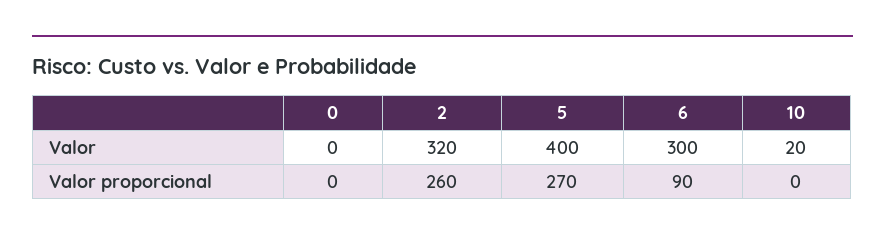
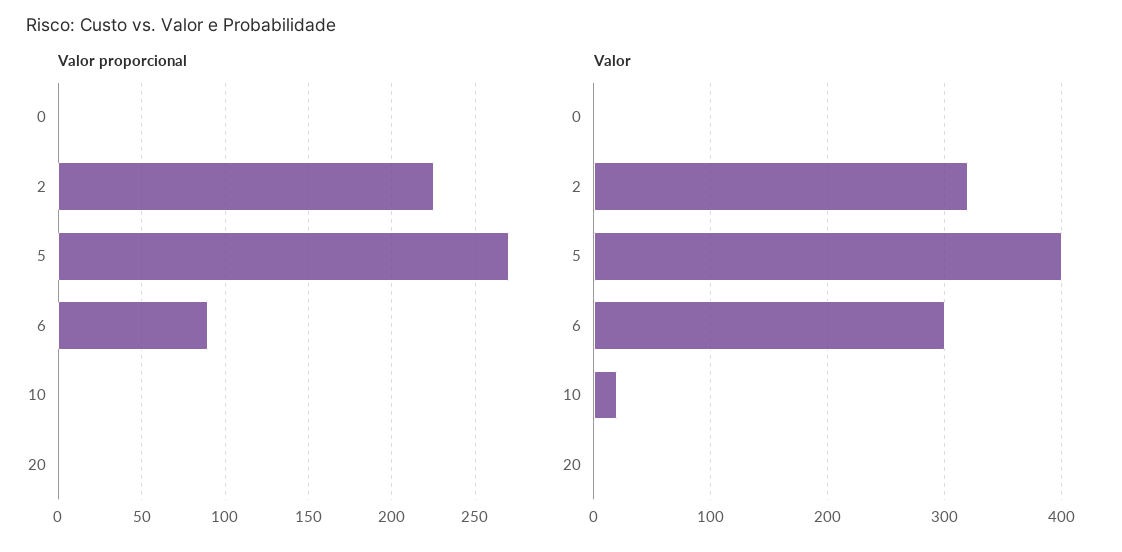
  {
    "Valor": {
      "0": 0,
      "2": 320,
      "5": 400,
      "6": 300,
-     "10": 20
+     "10": 20,
+     "20": 0
    },
    "Valor proporcional": {
      "0": 0,
-     "2": 260,
+     "2": 225,
      "5": 270,
      "6": 90,
-     "10": 0
+     "10": 0,
+     "20": 0
    }
  }

